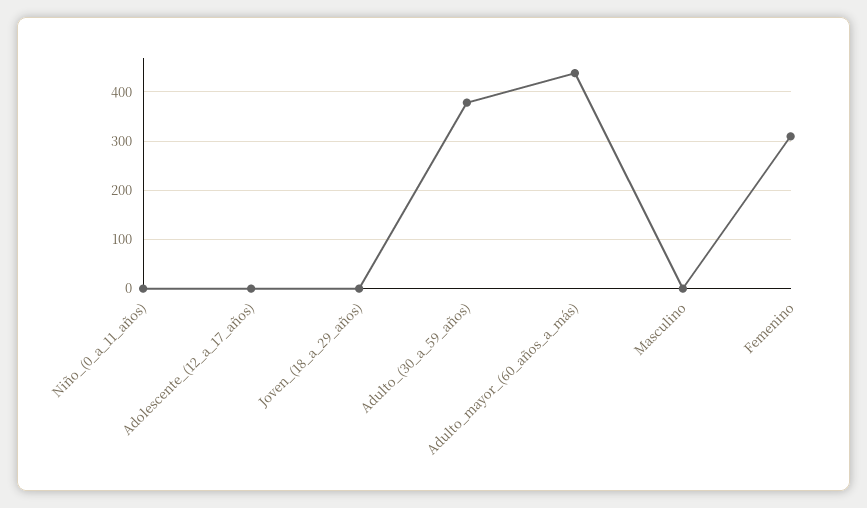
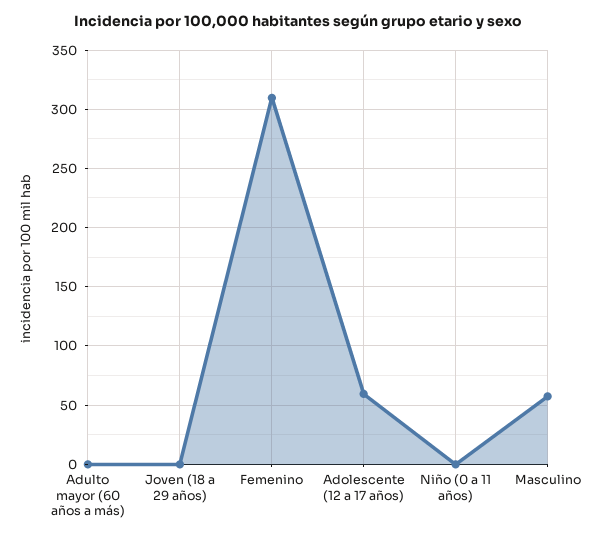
  {
    "Niño_(0_a_11_años)": 0,
-   "Adolescente_(12_a_17_años)": 0,
+   "Adolescente_(12_a_17_años)": 60,
    "Joven_(18_a_29_años)": 0,
-   "Adulto_(30_a_59_años)": 380,
-   "Adulto_mayor_(60_años_a_más)": 440,
+   "Adulto_mayor_(60_años_a_más)": 0,
-   "Masculino": 0,
+   "Masculino": 60,
    "Femenino": 310
  }

